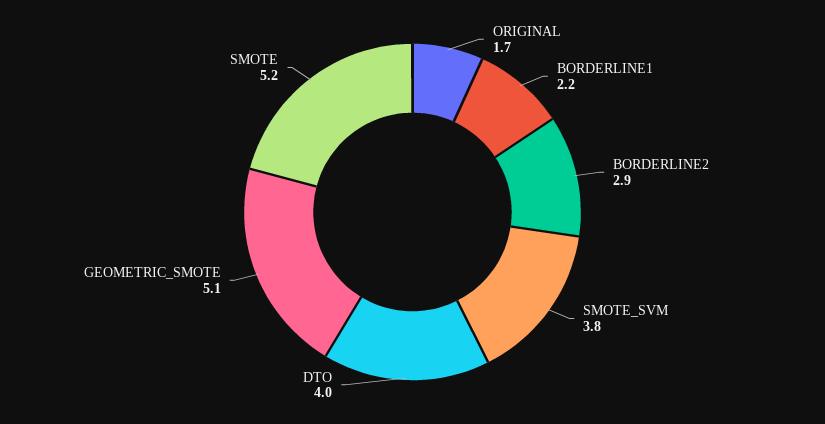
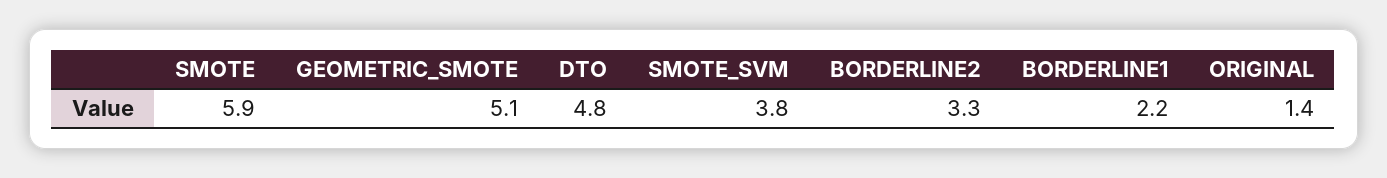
  {
-   "ORIGINAL": 1.7,
+   "ORIGINAL": 1.4,
    "BORDERLINE1": 2.2,
-   "BORDERLINE2": 2.9,
+   "BORDERLINE2": 3.3,
    "SMOTE_SVM": 3.8,
-   "DTO": 4,
+   "DTO": 4.8,
    "GEOMETRIC_SMOTE": 5.1,
-   "SMOTE": 5.2
+   "SMOTE": 5.9
  }

